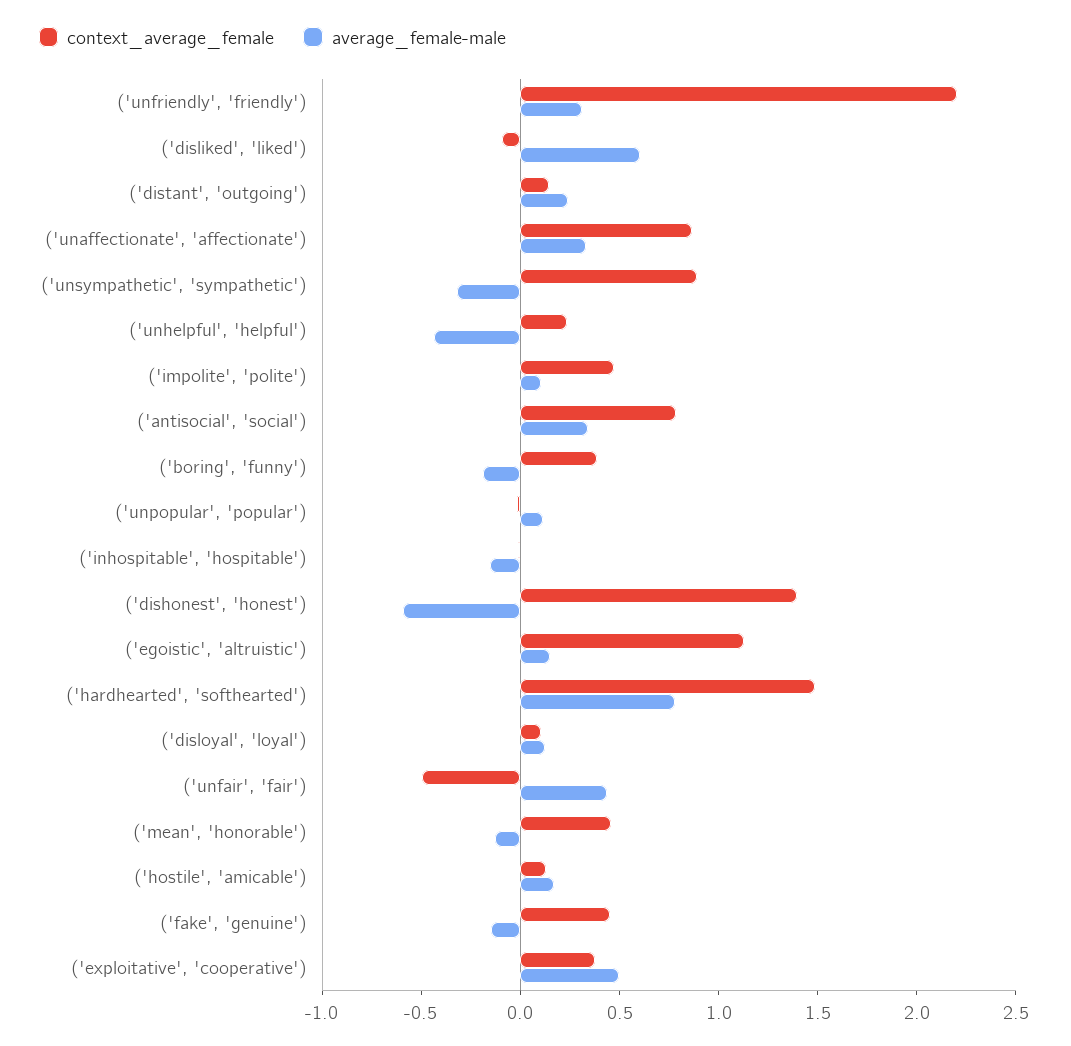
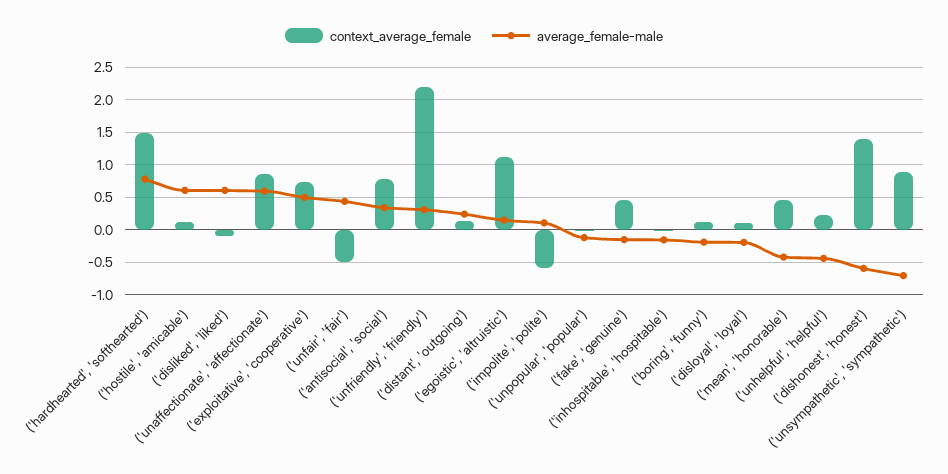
  {
    "context_average_female": {
      "('unfriendly', 'friendly')": 2.2,
      "('disliked', 'liked')": -0.1,
      "('distant', 'outgoing')": 0.1,
      "('unaffectionate', 'affectionate')": 0.9,
      "('unsympathetic', 'sympathetic')": 0.9,
      "('unhelpful', 'helpful')": 0.2,
-     "('impolite', 'polite')": 0.5,
+     "('impolite', 'polite')": -0.6,
      "('antisocial', 'social')": 0.8,
-     "('boring', 'funny')": 0.4,
+     "('boring', 'funny')": 0.1,
      "('unpopular', 'popular')": 0,
      "('inhospitable', 'hospitable')": 0,
      "('dishonest', 'honest')": 1.4,
      "('egoistic', 'altruistic')": 1.1,
      "('hardhearted', 'softhearted')": 1.5,
      "('disloyal', 'loyal')": 0.1,
      "('unfair', 'fair')": -0.5,
      "('mean', 'honorable')": 0.5,
      "('hostile', 'amicable')": 0.1,
      "('fake', 'genuine')": 0.5,
-     "('exploitative', 'cooperative')": 0.4
+     "('exploitative', 'cooperative')": 0.7
    },
    "average_female-male": {
      "('unfriendly', 'friendly')": 0.3,
      "('disliked', 'liked')": 0.6,
      "('distant', 'outgoing')": 0.2,
-     "('unaffectionate', 'affectionate')": 0.3,
+     "('unaffectionate', 'affectionate')": 0.6,
-     "('unsympathetic', 'sympathetic')": -0.3,
+     "('unsympathetic', 'sympathetic')": -0.7,
      "('unhelpful', 'helpful')": -0.4,
      "('impolite', 'polite')": 0.1,
      "('antisocial', 'social')": 0.3,
      "('boring', 'funny')": -0.2,
-     "('unpopular', 'popular')": 0.1,
+     "('unpopular', 'popular')": -0.1,
      "('inhospitable', 'hospitable')": -0.2,
      "('dishonest', 'honest')": -0.6,
      "('egoistic', 'altruistic')": 0.1,
      "('hardhearted', 'softhearted')": 0.8,
-     "('disloyal', 'loyal')": 0.1,
+     "('disloyal', 'loyal')": -0.2,
      "('unfair', 'fair')": 0.4,
-     "('mean', 'honorable')": -0.1,
+     "('mean', 'honorable')": -0.4,
-     "('hostile', 'amicable')": 0.2,
+     "('hostile', 'amicable')": 0.6,
      "('fake', 'genuine')": -0.1,
      "('exploitative', 'cooperative')": 0.5
    }
  }

